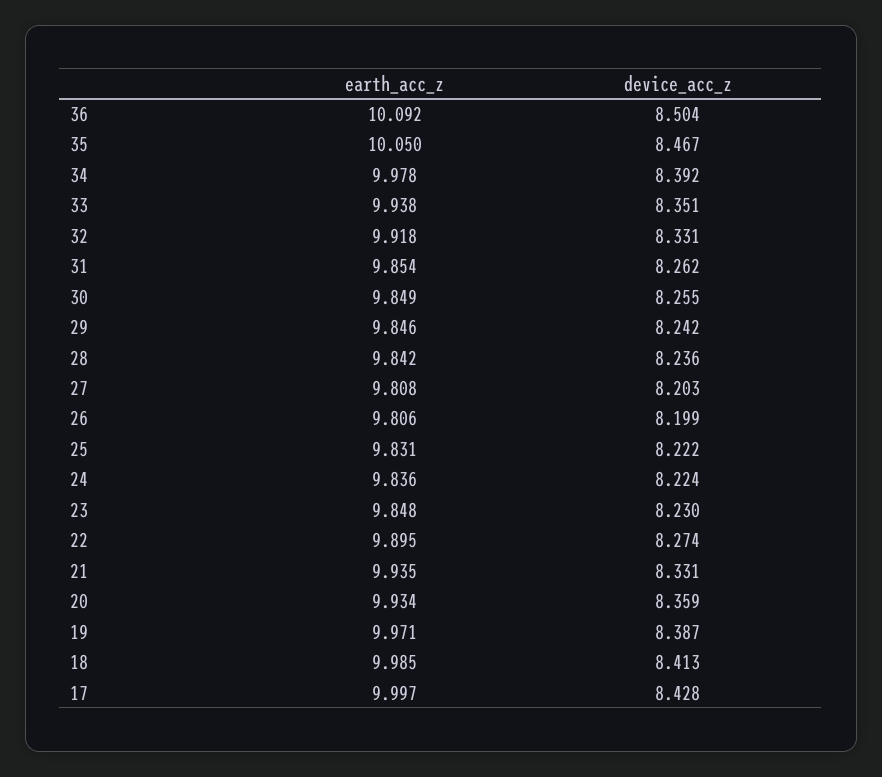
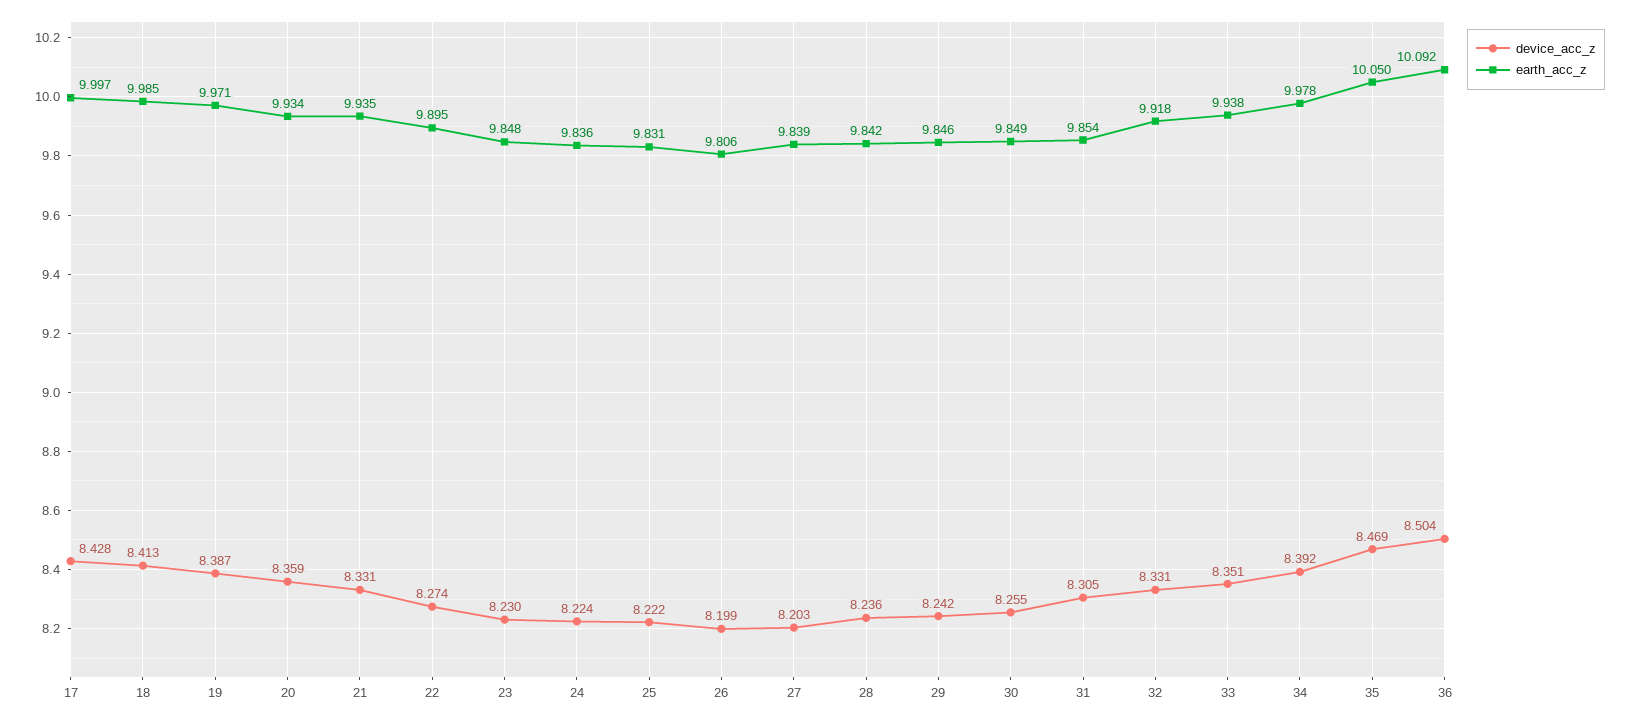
  {
    "earth_acc_z": {
      "36": 10.092,
      "35": 10.05,
      "34": 9.978,
      "33": 9.938,
      "32": 9.918,
      "31": 9.854,
      "30": 9.849,
      "29": 9.846,
      "28": 9.842,
-     "27": 9.808,
+     "27": 9.839,
      "26": 9.806,
      "25": 9.831,
      "24": 9.836,
      "23": 9.848,
      "22": 9.895,
      "21": 9.935,
      "20": 9.934,
      "19": 9.971,
      "18": 9.985,
      "17": 9.997
    },
    "device_acc_z": {
      "36": 8.504,
-     "35": 8.467,
+     "35": 8.469,
      "34": 8.392,
      "33": 8.351,
      "32": 8.331,
-     "31": 8.262,
+     "31": 8.305,
      "30": 8.255,
      "29": 8.242,
      "28": 8.236,
      "27": 8.203,
      "26": 8.199,
      "25": 8.222,
      "24": 8.224,
      "23": 8.23,
      "22": 8.274,
      "21": 8.331,
      "20": 8.359,
      "19": 8.387,
      "18": 8.413,
      "17": 8.428
    }
  }

